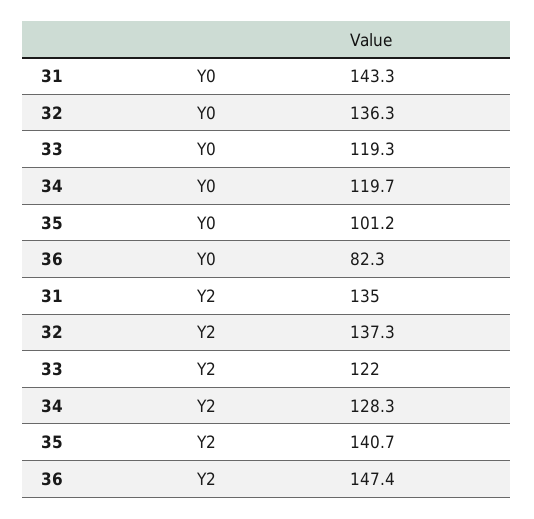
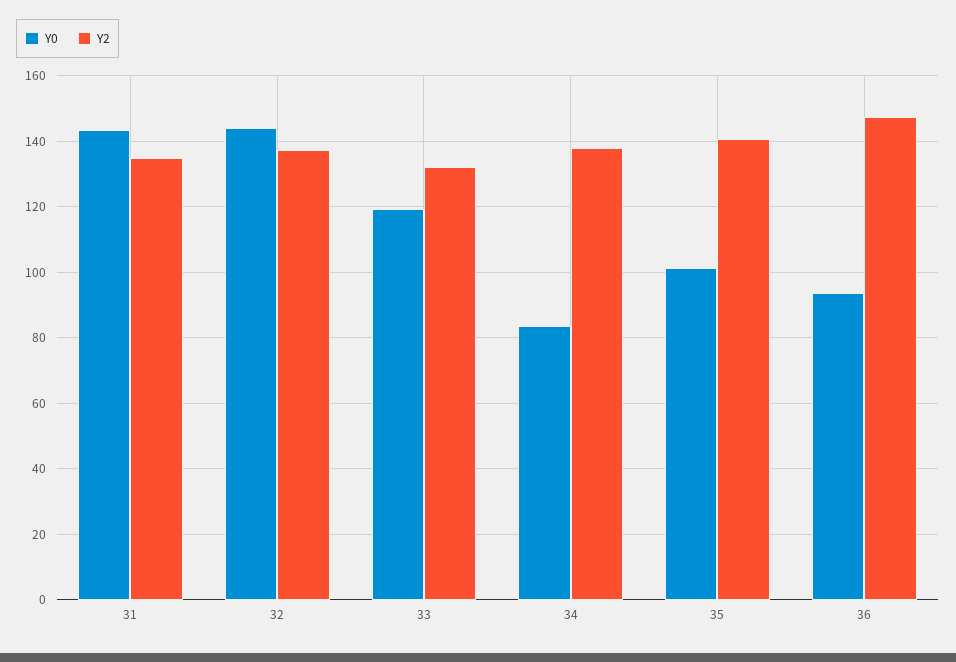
  {
    "Y0": {
      "31": 143.3,
-     "32": 136.3,
+     "32": 144,
      "33": 119.3,
-     "34": 119.7,
+     "34": 84,
      "35": 101.2,
-     "36": 82.3
+     "36": 94
    },
    "Y2": {
      "31": 135,
      "32": 137.3,
-     "33": 122,
+     "33": 132,
-     "34": 128.3,
+     "34": 138,
      "35": 140.7,
      "36": 147.4
    }
  }

